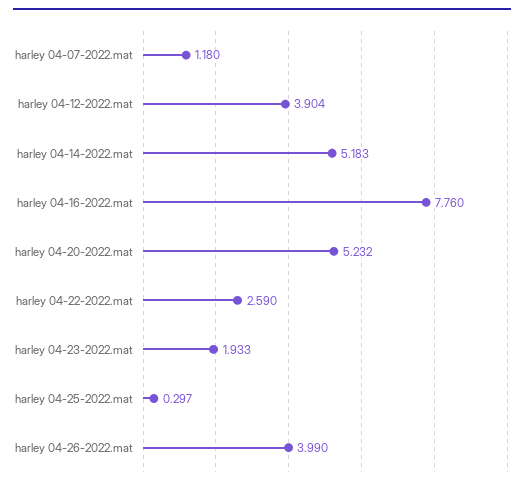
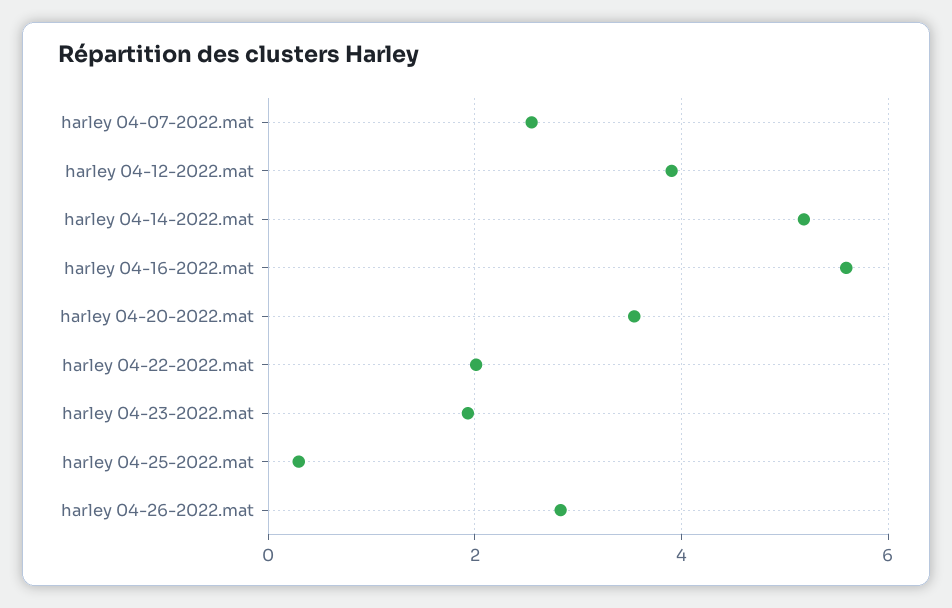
  {
-   "harley 04-07-2022.mat": 1.18,
+   "harley 04-07-2022.mat": 2.6,
    "harley 04-12-2022.mat": 3.904,
    "harley 04-14-2022.mat": 5.183,
-   "harley 04-16-2022.mat": 7.76,
+   "harley 04-16-2022.mat": 5.6,
-   "harley 04-20-2022.mat": 5.232,
+   "harley 04-20-2022.mat": 3.6,
-   "harley 04-22-2022.mat": 2.59,
+   "harley 04-22-2022.mat": 2,
    "harley 04-23-2022.mat": 1.933,
    "harley 04-25-2022.mat": 0.297,
-   "harley 04-26-2022.mat": 3.99
+   "harley 04-26-2022.mat": 2.8
  }

